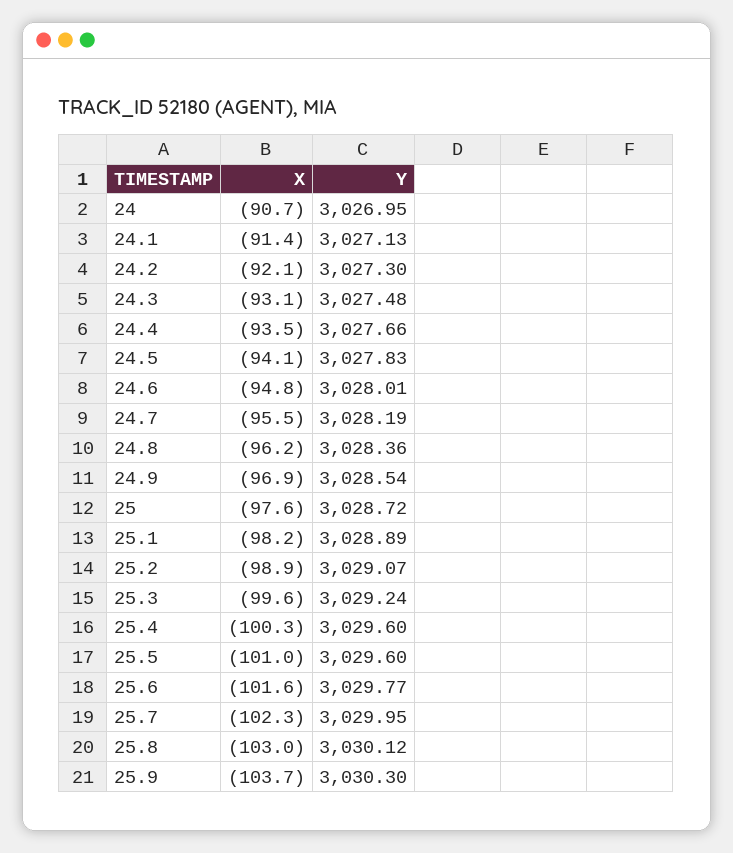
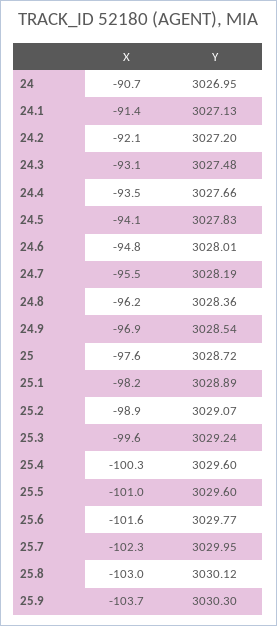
  {
    "X": {
      "24": -90.7,
      "24.1": -91.4,
      "24.2": -92.1,
      "24.3": -93.1,
      "24.4": -93.5,
      "24.5": -94.1,
      "24.6": -94.8,
      "24.7": -95.5,
      "24.8": -96.2,
      "24.9": -96.9,
      "25": -97.6,
      "25.1": -98.2,
      "25.2": -98.9,
      "25.3": -99.6,
      "25.4": -100.3,
      "25.5": -101,
      "25.6": -101.6,
      "25.7": -102.3,
      "25.8": -103,
      "25.9": -103.7
    },
    "Y": {
      "24": 3026.95,
      "24.1": 3027.13,
-     "24.2": 3027.3,
+     "24.2": 3027.2,
      "24.3": 3027.48,
      "24.4": 3027.66,
      "24.5": 3027.83,
      "24.6": 3028.01,
      "24.7": 3028.19,
      "24.8": 3028.36,
      "24.9": 3028.54,
      "25": 3028.72,
      "25.1": 3028.89,
      "25.2": 3029.07,
      "25.3": 3029.24,
      "25.4": 3029.6,
      "25.5": 3029.6,
      "25.6": 3029.77,
      "25.7": 3029.95,
      "25.8": 3030.12,
      "25.9": 3030.3
    }
  }

